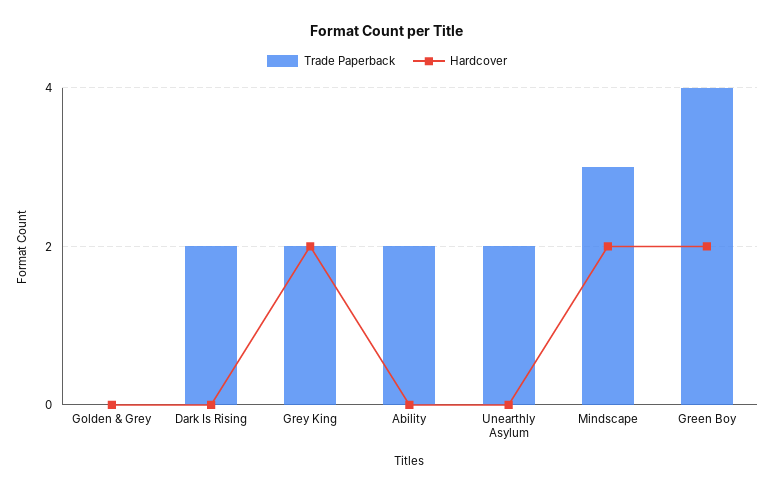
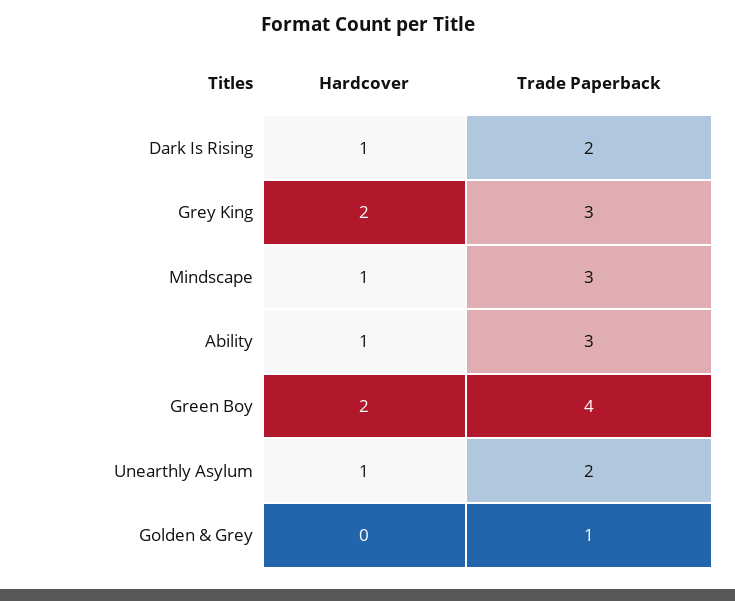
  {
    "Trade Paperback": {
-     "Golden & Grey": 0,
+     "Golden & Grey": 1,
      "Dark Is Rising": 2,
-     "Grey King": 2,
+     "Grey King": 3,
-     "Ability": 2,
+     "Ability": 3,
      "Unearthly Asylum": 2,
      "Mindscape": 3,
      "Green Boy": 4
    },
    "Hardcover": {
      "Golden & Grey": 0,
-     "Dark Is Rising": 0,
+     "Dark Is Rising": 1,
      "Grey King": 2,
-     "Ability": 0,
+     "Ability": 1,
-     "Unearthly Asylum": 0,
+     "Unearthly Asylum": 1,
-     "Mindscape": 2,
+     "Mindscape": 1,
      "Green Boy": 2
    }
  }

